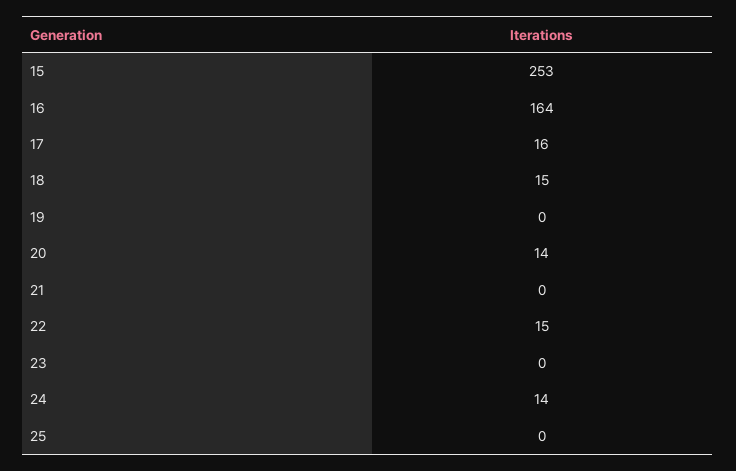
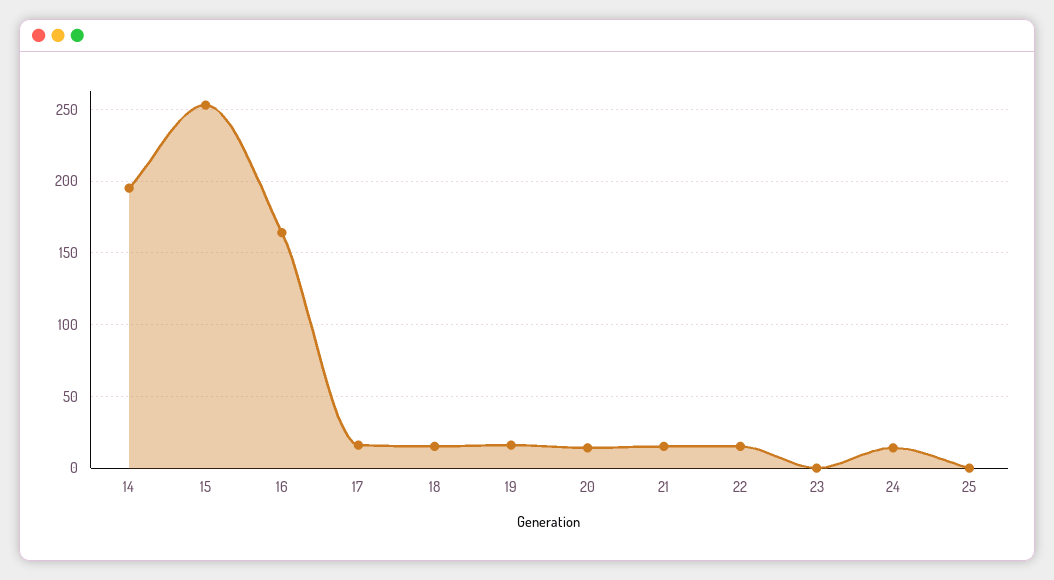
  {
    "15": 253,
    "16": 164,
    "17": 16,
    "18": 15,
-   "19": 0,
+   "19": 15,
    "20": 14,
-   "21": 0,
+   "21": 15,
    "22": 15,
    "23": 0,
    "24": 14,
-   "25": 0
+   "25": 0,
+   "14": 195
  }

